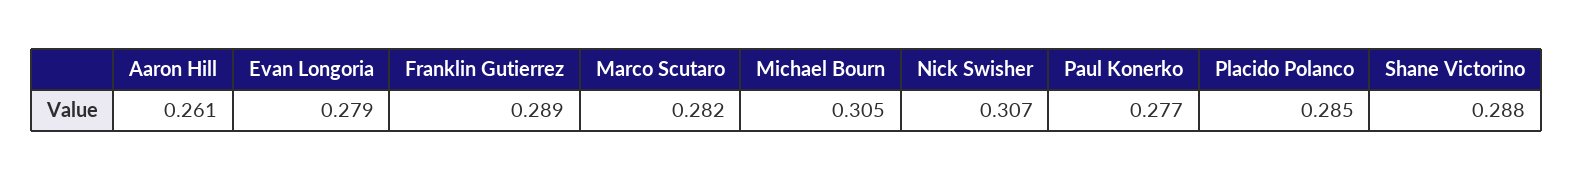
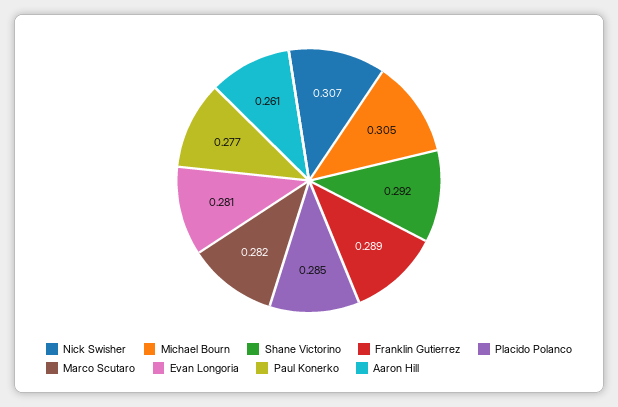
  {
    "Aaron Hill": 0.261,
-   "Evan Longoria": 0.279,
+   "Evan Longoria": 0.281,
    "Franklin Gutierrez": 0.289,
    "Marco Scutaro": 0.282,
    "Michael Bourn": 0.305,
    "Nick Swisher": 0.307,
    "Paul Konerko": 0.277,
    "Placido Polanco": 0.285,
-   "Shane Victorino": 0.288
+   "Shane Victorino": 0.292
  }

